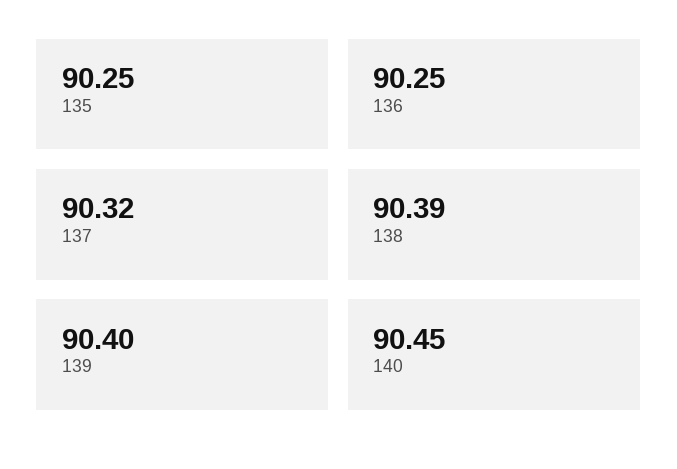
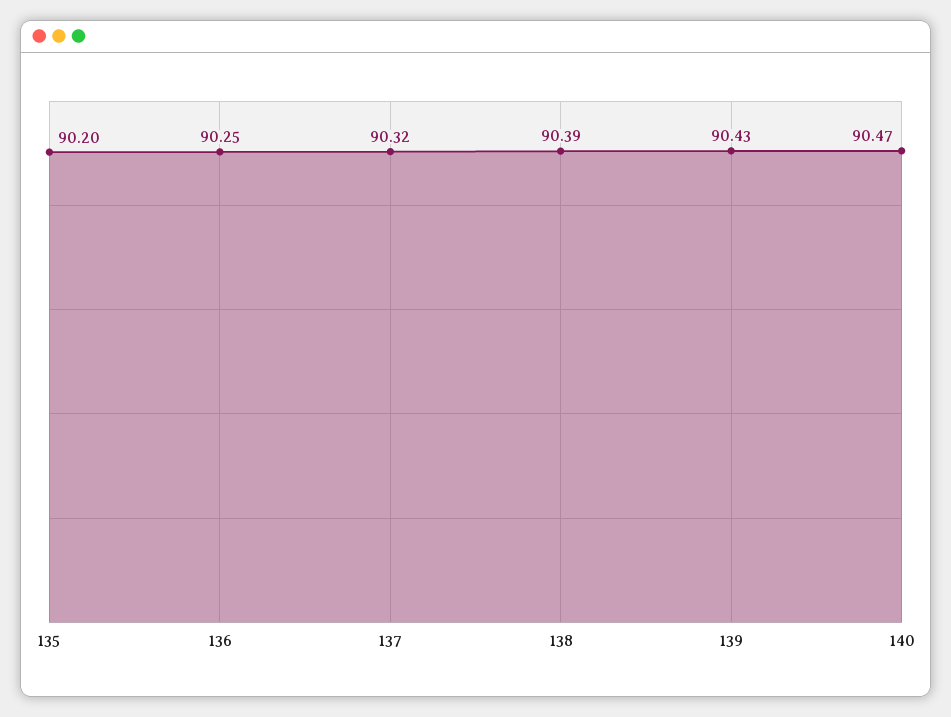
  {
-   "135": 90.25,
+   "135": 90.2,
    "136": 90.25,
    "137": 90.32,
    "138": 90.39,
-   "139": 90.4,
+   "139": 90.43,
-   "140": 90.45
+   "140": 90.47
  }

